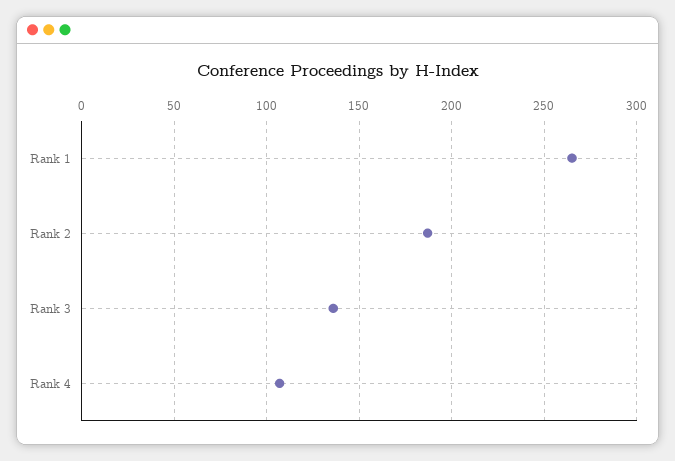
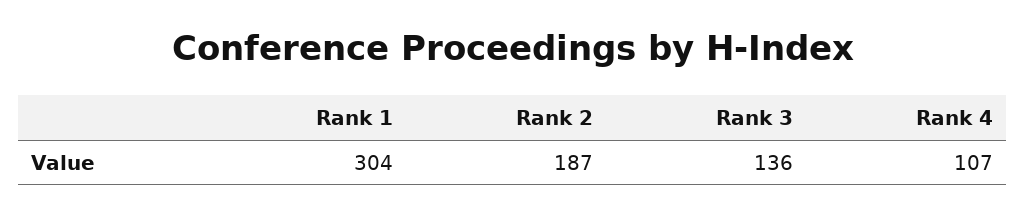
  {
-   "Rank 1": 265,
+   "Rank 1": 304,
    "Rank 2": 187,
    "Rank 3": 136,
    "Rank 4": 107
  }

